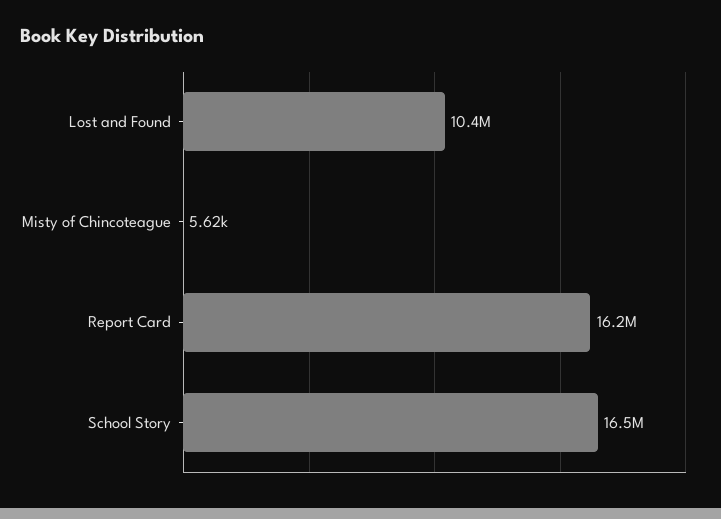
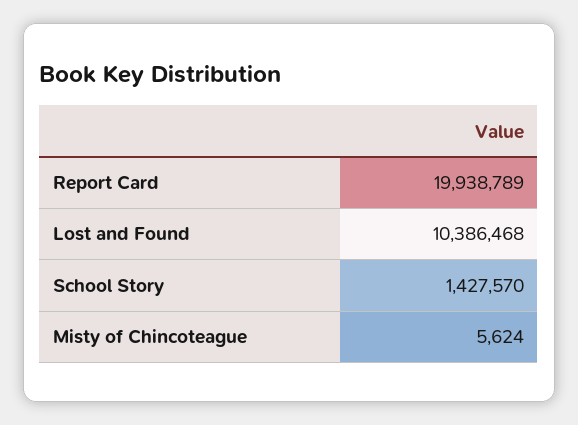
  {
    "Lost and Found": 10386468,
    "Misty of Chincoteague": 5624,
-   "Report Card": 16200000,
+   "Report Card": 19938789,
-   "School Story": 16500000
+   "School Story": 1427570
  }

